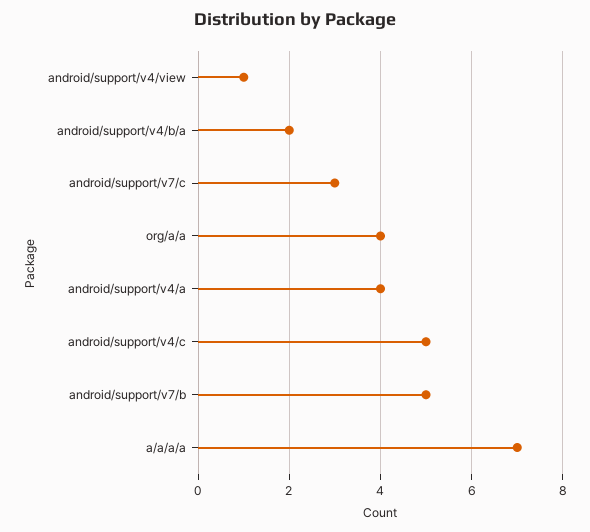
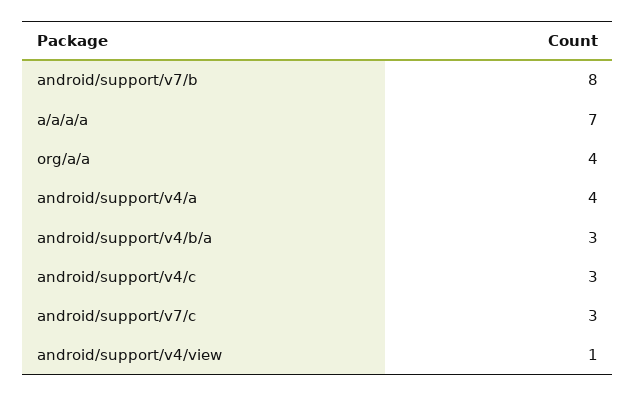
  {
    "android/support/v4/view": 1,
-   "android/support/v4/b/a": 2,
+   "android/support/v4/b/a": 3,
    "android/support/v7/c": 3,
    "org/a/a": 4,
    "android/support/v4/a": 4,
-   "android/support/v4/c": 5,
+   "android/support/v4/c": 3,
-   "android/support/v7/b": 5,
+   "android/support/v7/b": 8,
    "a/a/a/a": 7
  }

